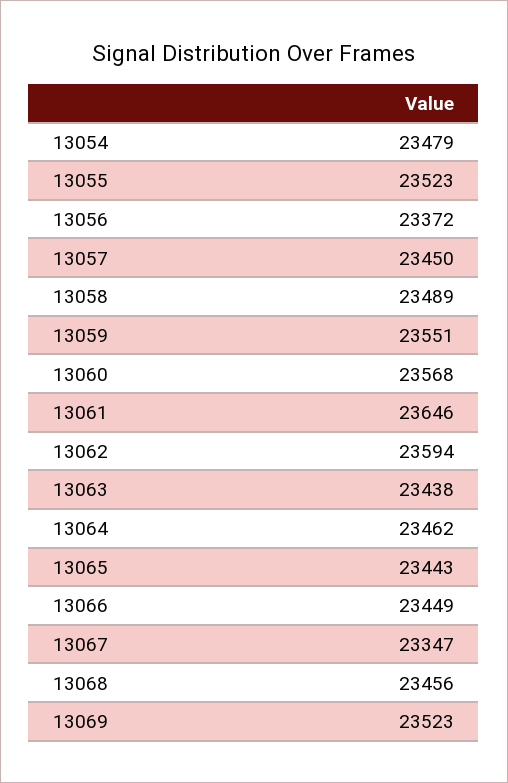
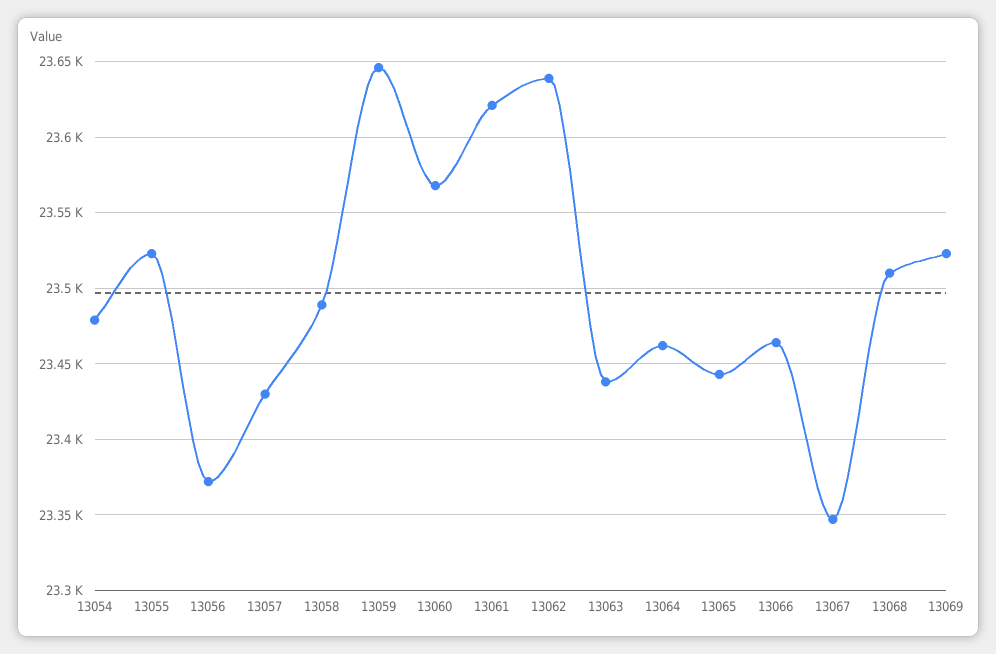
  {
    "13054": 23479,
    "13055": 23523,
    "13056": 23372,
-   "13057": 23450,
+   "13057": 23430,
    "13058": 23489,
-   "13059": 23551,
+   "13059": 23645,
    "13060": 23568,
-   "13061": 23646,
+   "13061": 23620,
-   "13062": 23594,
+   "13062": 23640,
    "13063": 23438,
    "13064": 23462,
    "13065": 23443,
-   "13066": 23449,
+   "13066": 23465,
    "13067": 23347,
-   "13068": 23456,
+   "13068": 23510,
    "13069": 23523
  }

